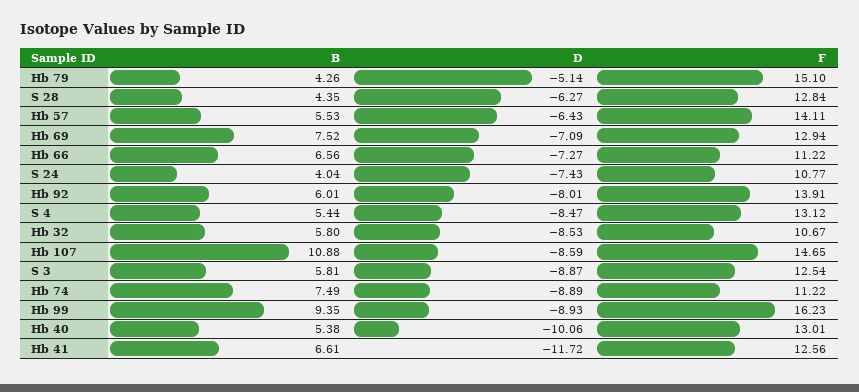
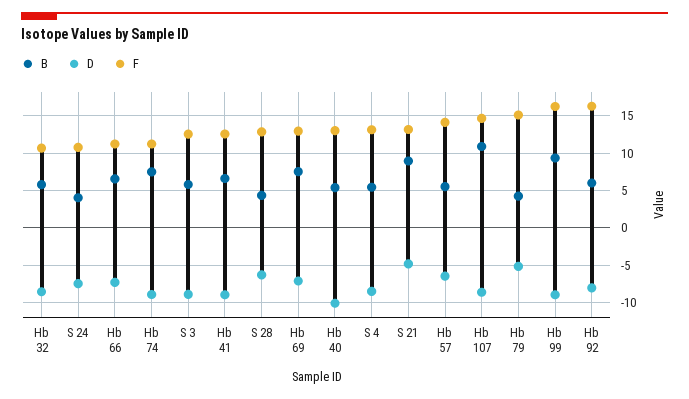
  {
    "B": {
      "Hb 79": 4.26,
      "S 28": 4.35,
      "Hb 57": 5.53,
      "Hb 69": 7.52,
      "Hb 66": 6.56,
      "S 24": 4.04,
      "Hb 92": 6.01,
      "S 4": 5.44,
      "Hb 32": 5.8,
      "Hb 107": 10.88,
      "S 3": 5.81,
      "Hb 74": 7.49,
      "Hb 99": 9.35,
      "Hb 40": 5.38,
-     "Hb 41": 6.61
+     "Hb 41": 6.61,
+     "S 21": 9
    },
    "D": {
      "Hb 79": -5.14,
      "S 28": -6.27,
      "Hb 57": -6.43,
      "Hb 69": -7.09,
      "Hb 66": -7.27,
      "S 24": -7.43,
      "Hb 92": -8.01,
      "S 4": -8.47,
      "Hb 32": -8.53,
      "Hb 107": -8.59,
      "S 3": -8.87,
      "Hb 74": -8.89,
      "Hb 99": -8.93,
      "Hb 40": -10.06,
-     "Hb 41": -11.72
+     "Hb 41": -9,
+     "S 21": -5
    },
    "F": {
      "Hb 79": 15.1,
      "S 28": 12.84,
      "Hb 57": 14.11,
      "Hb 69": 12.94,
      "Hb 66": 11.22,
      "S 24": 10.77,
-     "Hb 92": 13.91,
+     "Hb 92": 16,
      "S 4": 13.12,
      "Hb 32": 10.67,
      "Hb 107": 14.65,
      "S 3": 12.54,
      "Hb 74": 11.22,
      "Hb 99": 16.23,
      "Hb 40": 13.01,
-     "Hb 41": 12.56
+     "Hb 41": 12.56,
+     "S 21": 13
    }
  }

